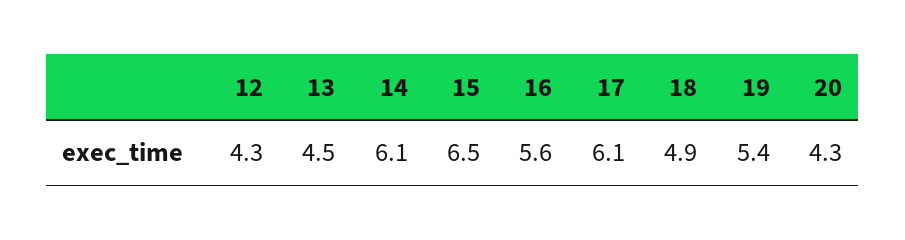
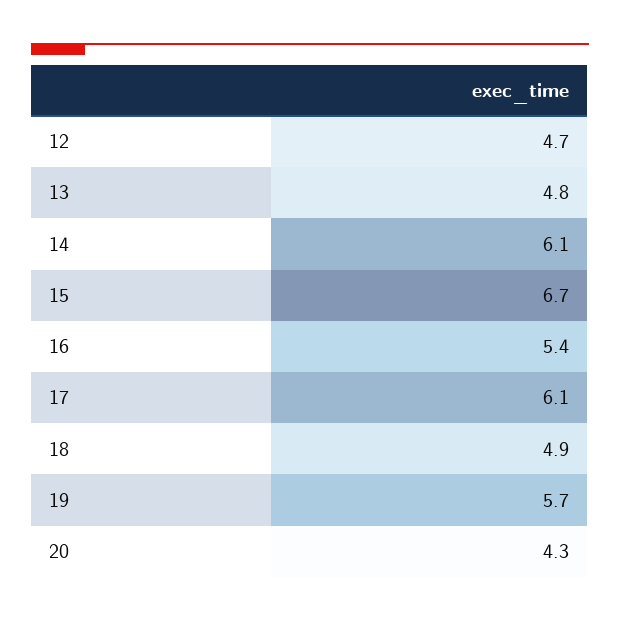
  {
-   "12": 4.3,
+   "12": 4.7,
-   "13": 4.5,
+   "13": 4.8,
    "14": 6.1,
-   "15": 6.5,
+   "15": 6.7,
-   "16": 5.6,
+   "16": 5.4,
    "17": 6.1,
    "18": 4.9,
-   "19": 5.4,
+   "19": 5.7,
    "20": 4.3
  }

